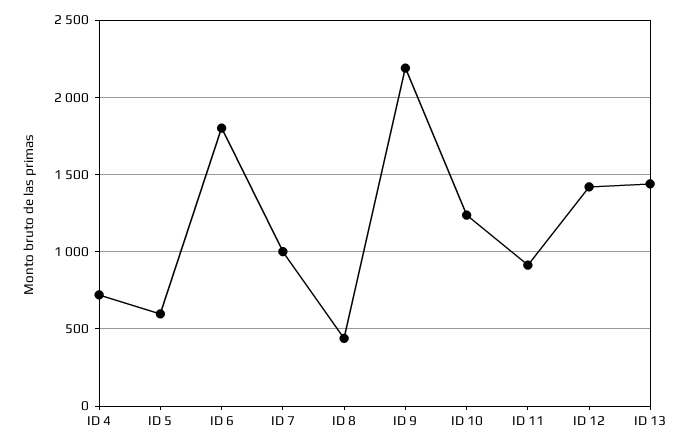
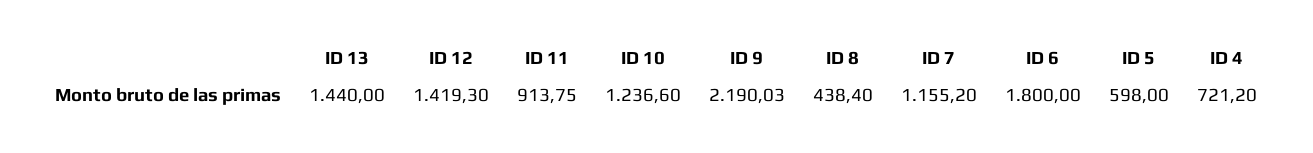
  {
    "ID 4": 721.2,
    "ID 5": 598,
    "ID 6": 1800,
-   "ID 7": 1000,
+   "ID 7": 1155.2,
    "ID 8": 438.4,
    "ID 9": 2190.03,
    "ID 10": 1236.6,
    "ID 11": 913.75,
    "ID 12": 1419.3,
    "ID 13": 1440
  }

